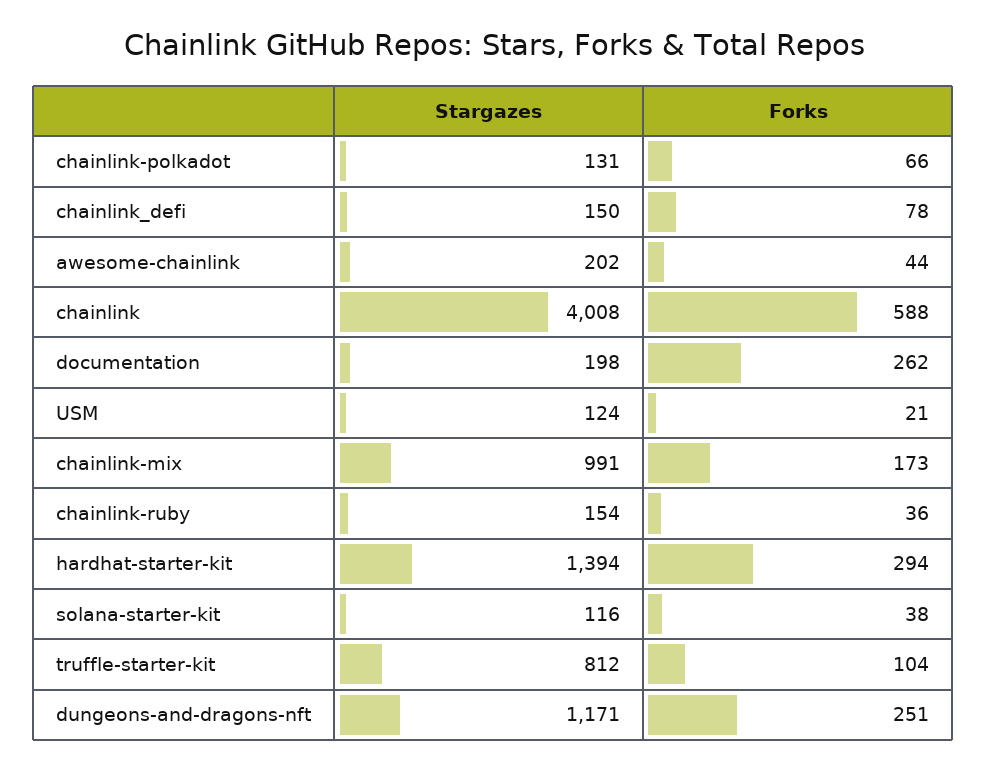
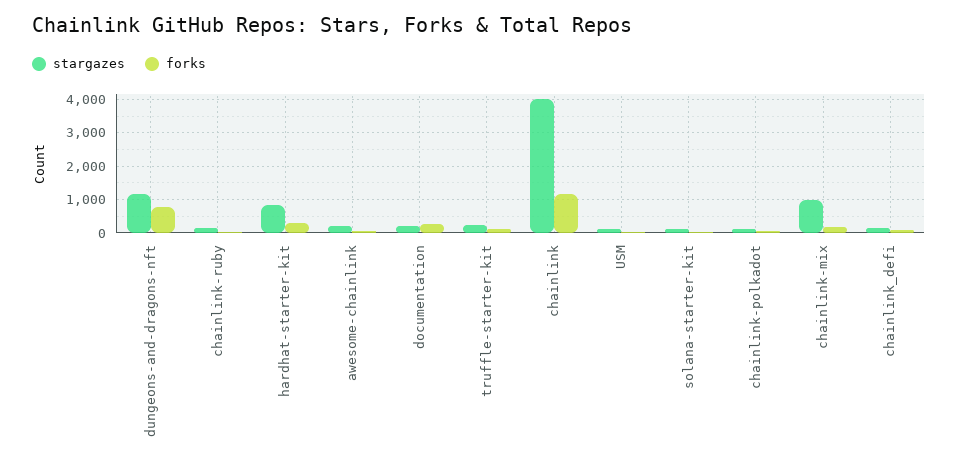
  {
    "Stargazes": {
      "chainlink-polkadot": 131,
      "chainlink_defi": 150,
      "awesome-chainlink": 202,
      "chainlink": 4008,
      "documentation": 198,
      "USM": 124,
      "chainlink-mix": 991,
      "chainlink-ruby": 154,
-     "hardhat-starter-kit": 1394,
+     "hardhat-starter-kit": 800,
      "solana-starter-kit": 116,
-     "truffle-starter-kit": 812,
+     "truffle-starter-kit": 200,
      "dungeons-and-dragons-nft": 1171
    },
    "Forks": {
      "chainlink-polkadot": 66,
      "chainlink_defi": 78,
      "awesome-chainlink": 44,
-     "chainlink": 588,
+     "chainlink": 1200,
      "documentation": 262,
      "USM": 21,
      "chainlink-mix": 173,
      "chainlink-ruby": 36,
      "hardhat-starter-kit": 294,
      "solana-starter-kit": 38,
      "truffle-starter-kit": 104,
-     "dungeons-and-dragons-nft": 251
+     "dungeons-and-dragons-nft": 800
    }
  }

